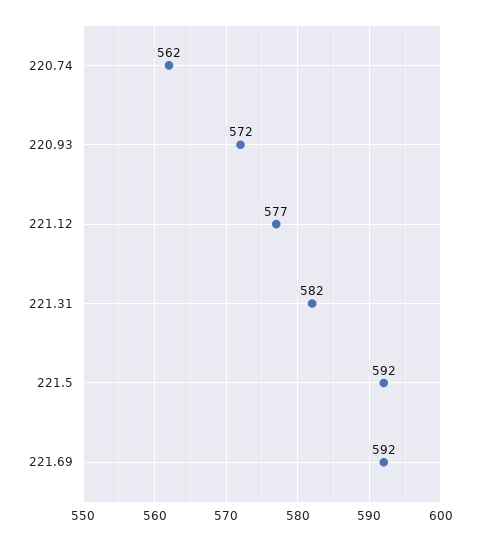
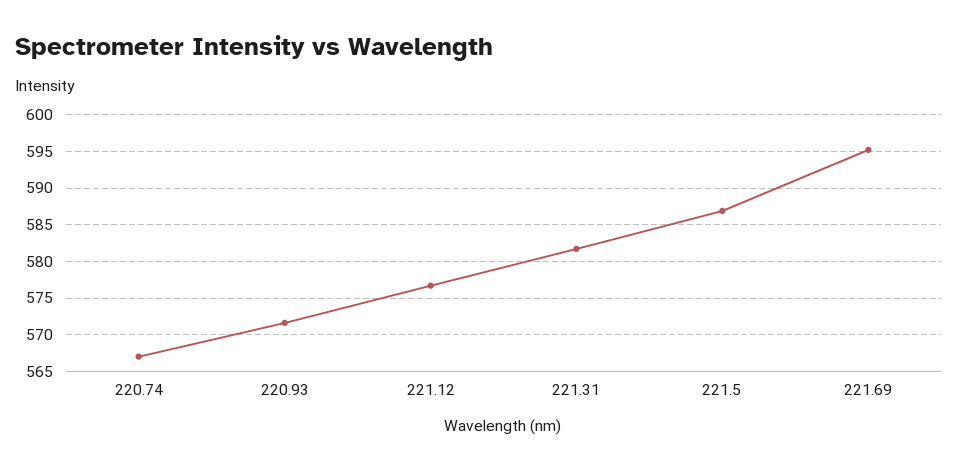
  {
-   "220.74": 562,
+   "220.74": 567,
    "220.93": 572,
    "221.12": 577,
    "221.31": 582,
-   "221.5": 592,
+   "221.5": 587,
-   "221.69": 592
+   "221.69": 595
  }

